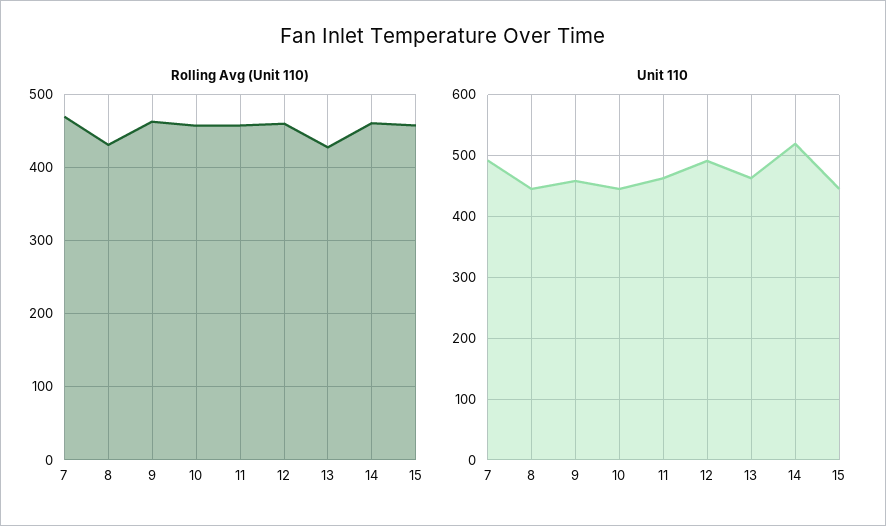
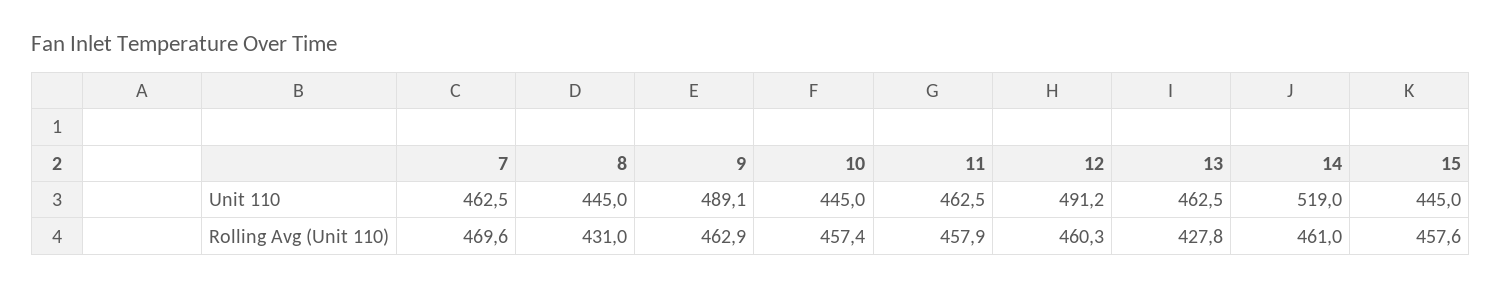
  {
    "Rolling Avg (Unit 110)": {
      "7": 469.6,
      "8": 431,
      "9": 462.9,
      "10": 457.4,
      "11": 457.9,
      "12": 460.3,
      "13": 427.8,
      "14": 461,
      "15": 457.6
    },
    "Unit 110": {
-     "7": 490,
+     "7": 462.5,
      "8": 445,
-     "9": 460,
+     "9": 489.1,
      "10": 445,
      "11": 462.5,
      "12": 491.2,
      "13": 462.5,
      "14": 519,
      "15": 445
    }
  }

